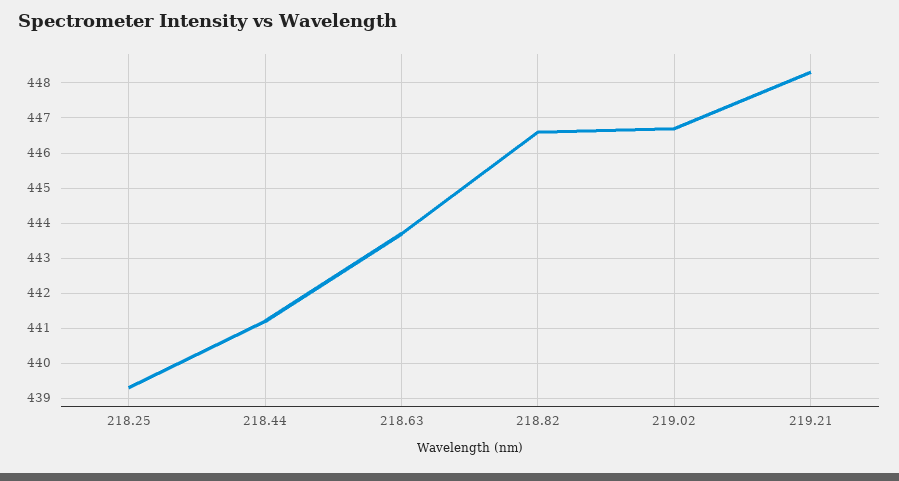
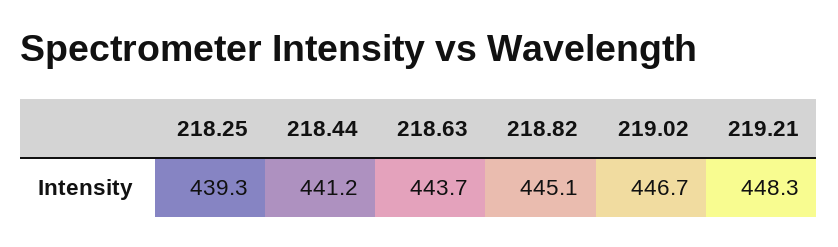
  {
    "218.25": 439.3,
    "218.44": 441.2,
    "218.63": 443.7,
-   "218.82": 446.5,
+   "218.82": 445.1,
    "219.02": 446.7,
    "219.21": 448.3
  }

